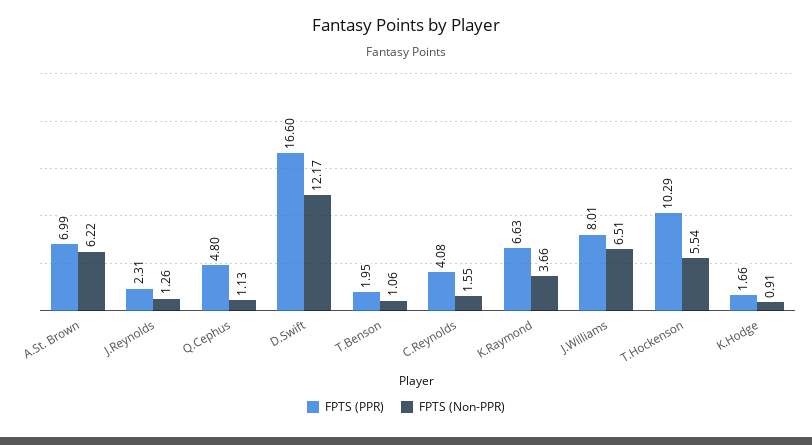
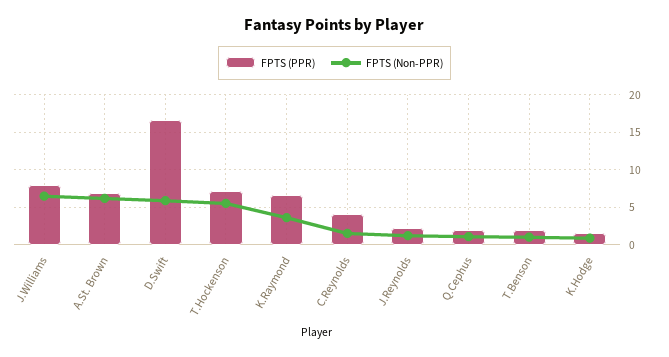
  {
    "FPTS (PPR)": {
      "A.St. Brown": 6.99,
      "J.Reynolds": 2.31,
-     "Q.Cephus": 4.8,
+     "Q.Cephus": 2,
      "D.Swift": 16.6,
      "T.Benson": 1.95,
      "C.Reynolds": 4.08,
      "K.Raymond": 6.63,
      "J.Williams": 8.01,
-     "T.Hockenson": 10.29,
+     "T.Hockenson": 7,
      "K.Hodge": 1.66
    },
    "FPTS (Non-PPR)": {
      "A.St. Brown": 6.22,
      "J.Reynolds": 1.26,
      "Q.Cephus": 1.13,
-     "D.Swift": 12.17,
+     "D.Swift": 6,
      "T.Benson": 1.06,
      "C.Reynolds": 1.55,
      "K.Raymond": 3.66,
      "J.Williams": 6.51,
      "T.Hockenson": 5.54,
      "K.Hodge": 0.91
    }
  }

